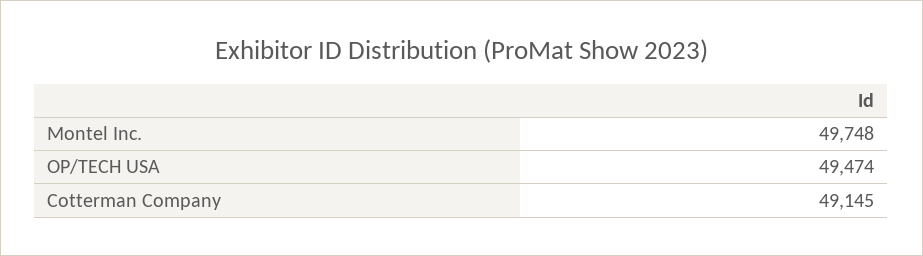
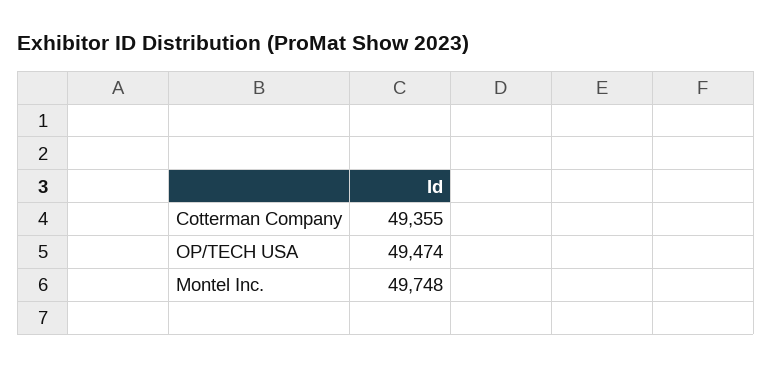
  {
    "Montel Inc.": 49748,
    "OP/TECH USA": 49474,
-   "Cotterman Company": 49145
+   "Cotterman Company": 49355
  }

